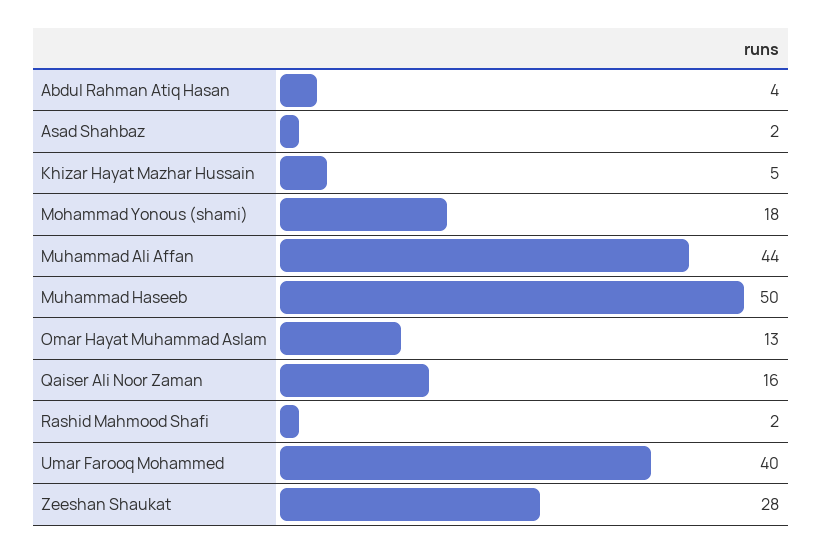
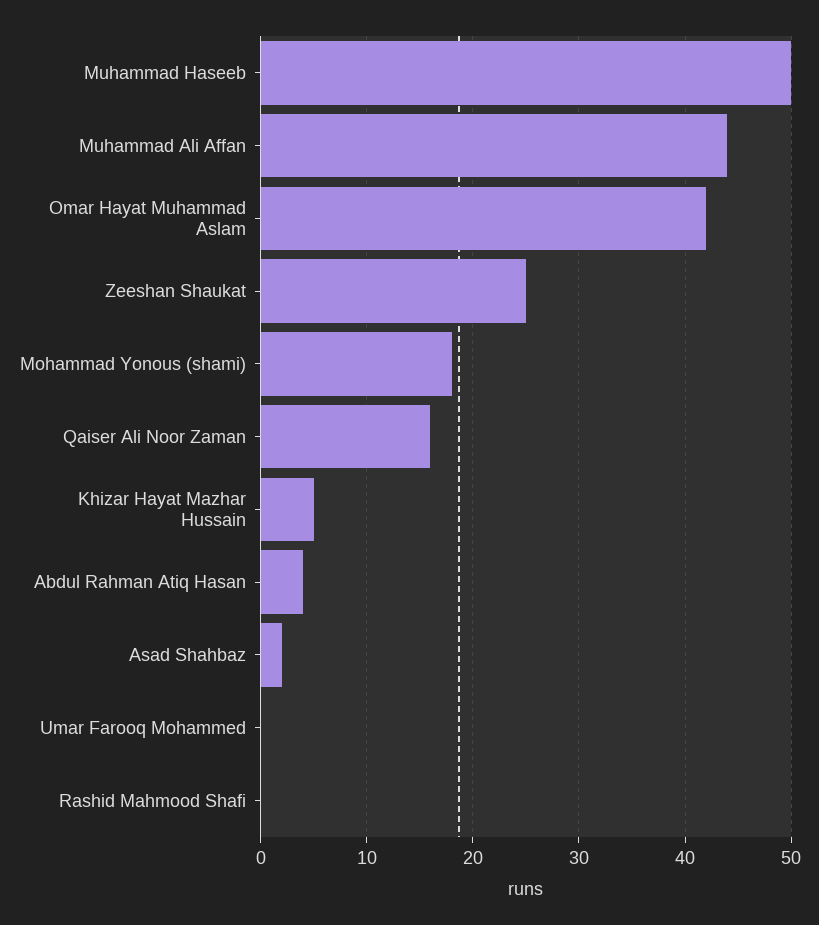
  {
    "Abdul Rahman Atiq Hasan": 4,
    "Asad Shahbaz": 2,
    "Khizar Hayat Mazhar Hussain": 5,
    "Mohammad Yonous (shami)": 18,
    "Muhammad Ali Affan": 44,
    "Muhammad Haseeb": 50,
-   "Omar Hayat Muhammad Aslam": 13,
+   "Omar Hayat Muhammad Aslam": 42,
    "Qaiser Ali Noor Zaman": 16,
-   "Rashid Mahmood Shafi": 2,
+   "Rashid Mahmood Shafi": 0,
-   "Umar Farooq Mohammed": 40,
+   "Umar Farooq Mohammed": 0,
-   "Zeeshan Shaukat": 28
+   "Zeeshan Shaukat": 25
  }

